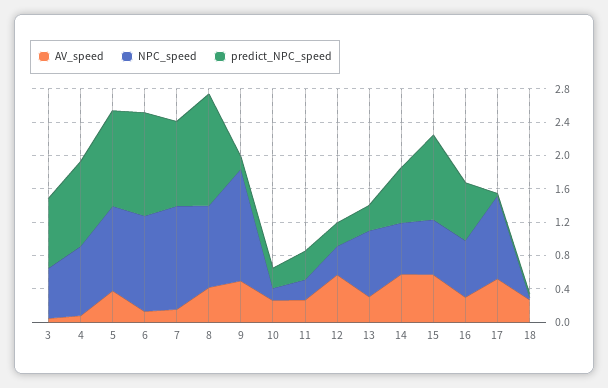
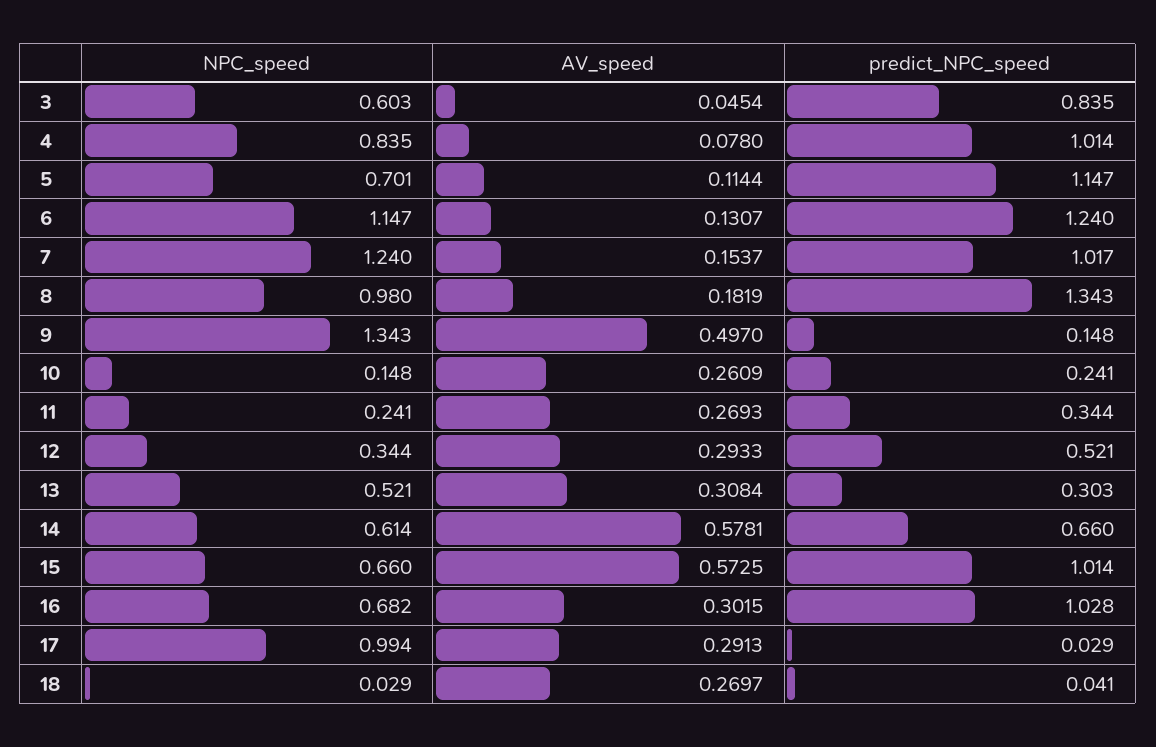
  {
    "AV_speed": {
      "3": 0.0454,
      "4": 0.078,
-     "5": 0.4,
+     "5": 0.1144,
      "6": 0.1307,
      "7": 0.1537,
-     "8": 0.4,
+     "8": 0.1819,
      "9": 0.497,
      "10": 0.2609,
      "11": 0.2693,
-     "12": 0.6,
+     "12": 0.2933,
      "13": 0.3084,
      "14": 0.5781,
      "15": 0.5725,
      "16": 0.3015,
-     "17": 0.5,
+     "17": 0.2913,
      "18": 0.2697
    },
    "NPC_speed": {
      "3": 0.603,
      "4": 0.835,
-     "5": 1,
+     "5": 0.701,
      "6": 1.147,
      "7": 1.24,
      "8": 0.98,
      "9": 1.343,
      "10": 0.148,
      "11": 0.241,
      "12": 0.344,
-     "13": 0.8,
+     "13": 0.521,
      "14": 0.614,
      "15": 0.66,
      "16": 0.682,
      "17": 0.994,
      "18": 0.029
    },
    "predict_NPC_speed": {
      "3": 0.835,
      "4": 1.014,
      "5": 1.147,
      "6": 1.24,
      "7": 1.017,
      "8": 1.343,
      "9": 0.148,
      "10": 0.241,
      "11": 0.344,
-     "12": 0.3,
+     "12": 0.521,
      "13": 0.303,
      "14": 0.66,
      "15": 1.014,
-     "16": 0.7,
+     "16": 1.028,
      "17": 0.029,
      "18": 0.041
    }
  }

